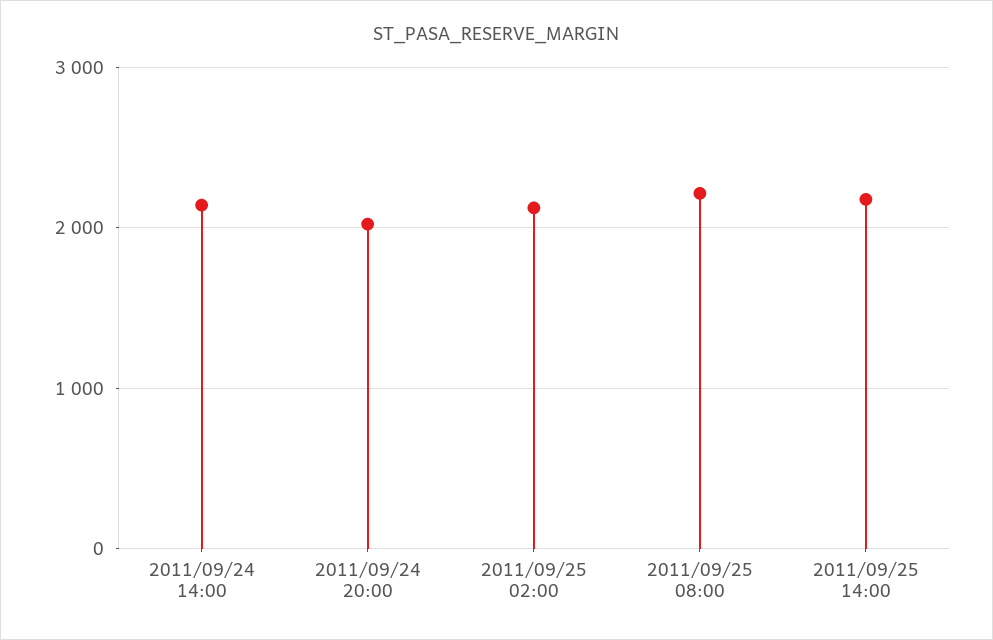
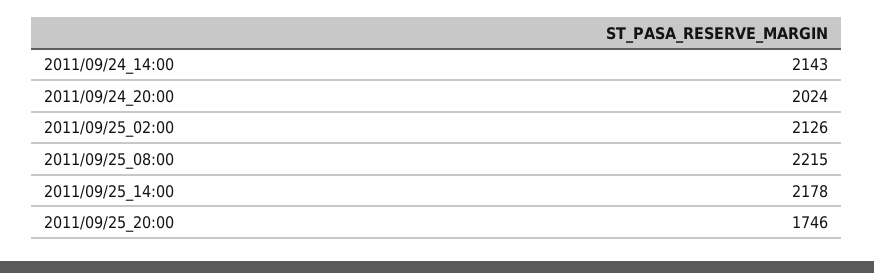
  {
    "2011/09/24 14:00": 2143,
    "2011/09/24 20:00": 2024,
    "2011/09/25 02:00": 2126,
    "2011/09/25 08:00": 2215,
-   "2011/09/25 14:00": 2178
+   "2011/09/25 14:00": 2178,
+   "2011/09/25_20:00": 1746
  }

